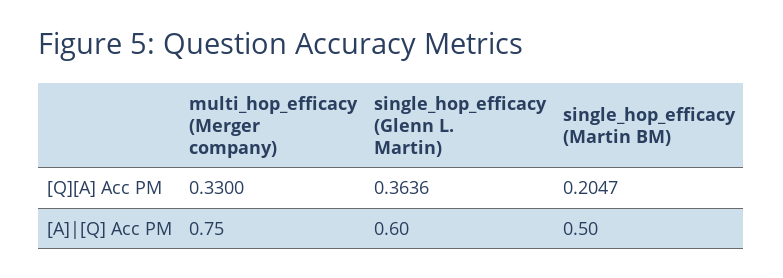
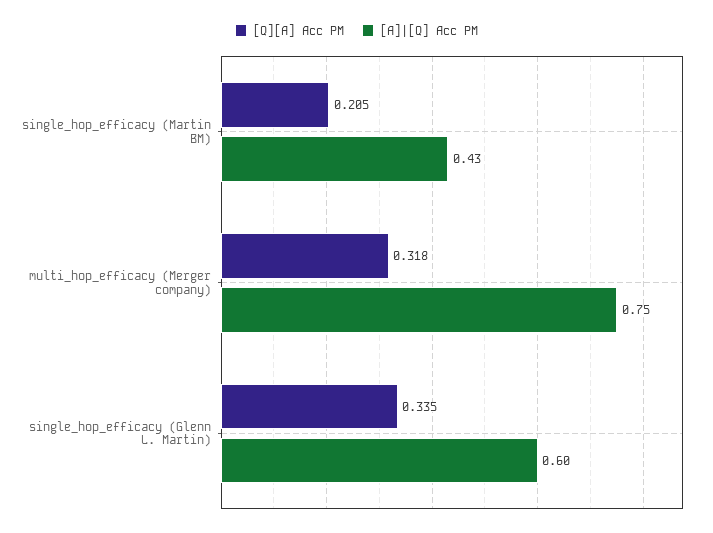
  {
    "[Q][A] Acc PM": {
-     "multi_hop_efficacy (Merger company)": 0.33,
+     "multi_hop_efficacy (Merger company)": 0.318,
-     "single_hop_efficacy (Glenn L. Martin)": 0.3636,
+     "single_hop_efficacy (Glenn L. Martin)": 0.335,
      "single_hop_efficacy (Martin BM)": 0.2047
    },
    "[A]|[Q] Acc PM": {
      "multi_hop_efficacy (Merger company)": 0.75,
      "single_hop_efficacy (Glenn L. Martin)": 0.6,
-     "single_hop_efficacy (Martin BM)": 0.5
+     "single_hop_efficacy (Martin BM)": 0.43
    }
  }

